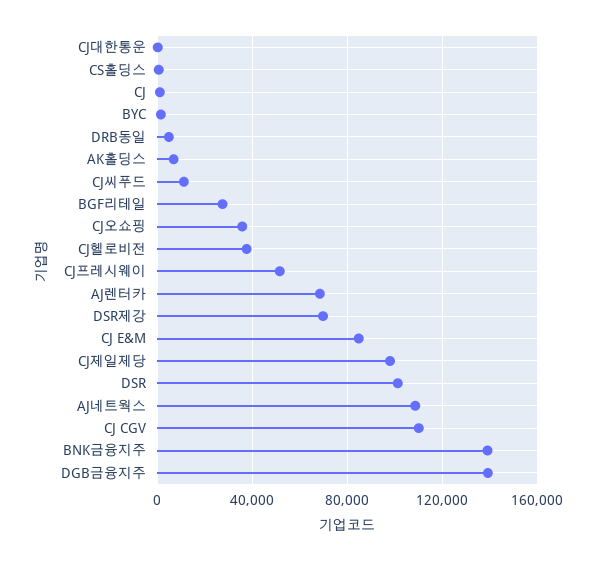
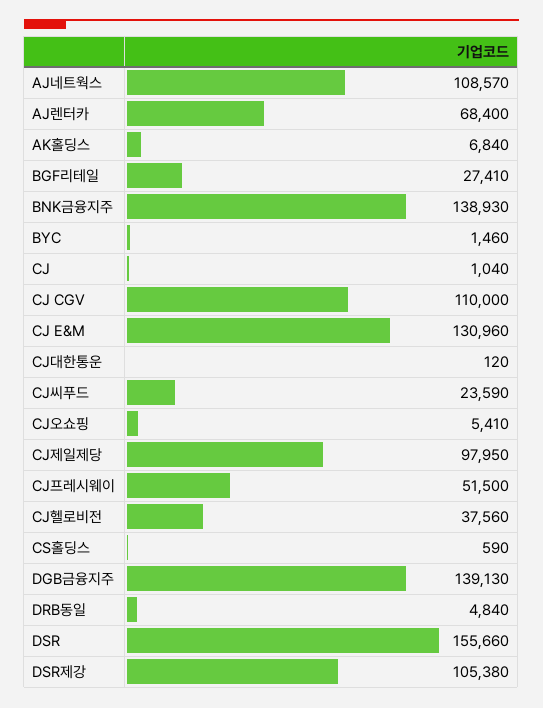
  {
    "CJ대한통운": 120,
    "CS홀딩스": 590,
    "CJ": 1040,
    "BYC": 1460,
    "DRB동일": 4840,
    "AK홀딩스": 6840,
-   "CJ씨푸드": 10000,
+   "CJ씨푸드": 23590,
    "BGF리테일": 27410,
-   "CJ오쇼핑": 35000,
+   "CJ오쇼핑": 5410,
    "CJ헬로비전": 37560,
    "CJ프레시웨이": 51500,
    "AJ렌터카": 68400,
-   "DSR제강": 70000,
+   "DSR제강": 105380,
-   "CJ E&M": 85000,
+   "CJ E&M": 130960,
    "CJ제일제당": 97950,
-   "DSR": 100000,
+   "DSR": 155660,
    "AJ네트웍스": 108570,
    "CJ CGV": 110000,
    "BNK금융지주": 138930,
    "DGB금융지주": 139130
  }

